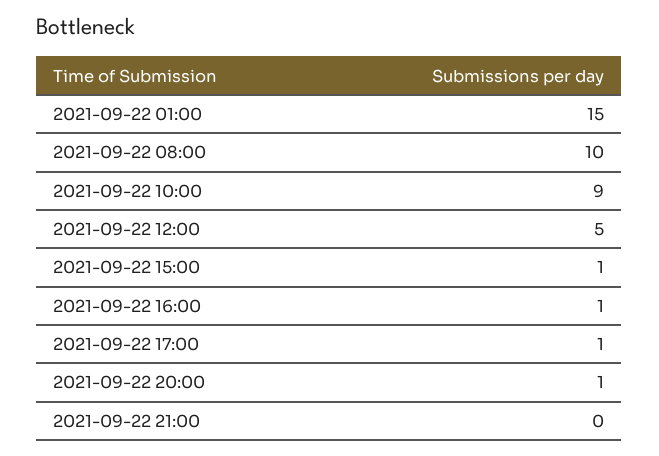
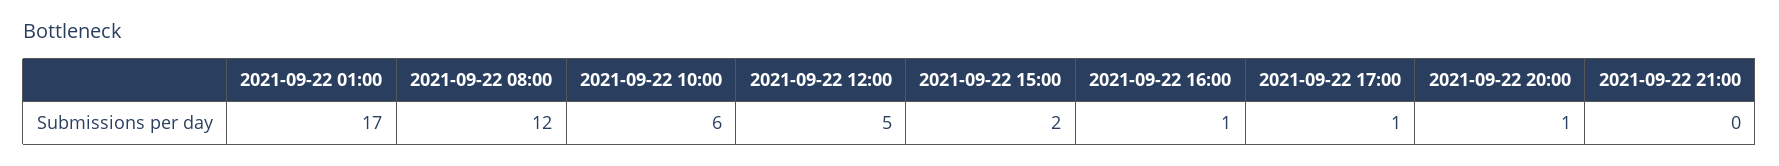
  {
-   "2021-09-22 01:00": 15,
+   "2021-09-22 01:00": 17,
-   "2021-09-22 08:00": 10,
+   "2021-09-22 08:00": 12,
-   "2021-09-22 10:00": 9,
+   "2021-09-22 10:00": 6,
    "2021-09-22 12:00": 5,
-   "2021-09-22 15:00": 1,
+   "2021-09-22 15:00": 2,
    "2021-09-22 16:00": 1,
    "2021-09-22 17:00": 1,
    "2021-09-22 20:00": 1,
    "2021-09-22 21:00": 0
  }

